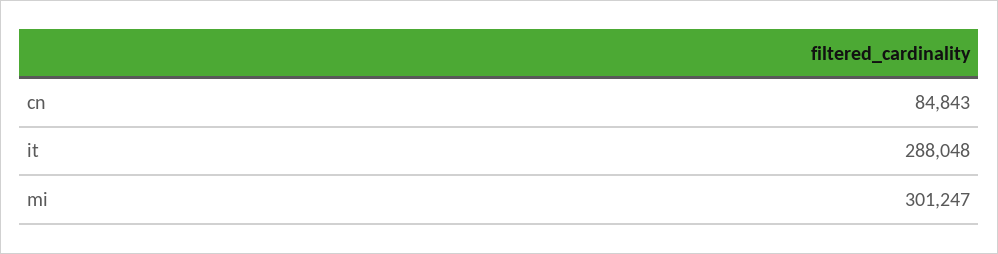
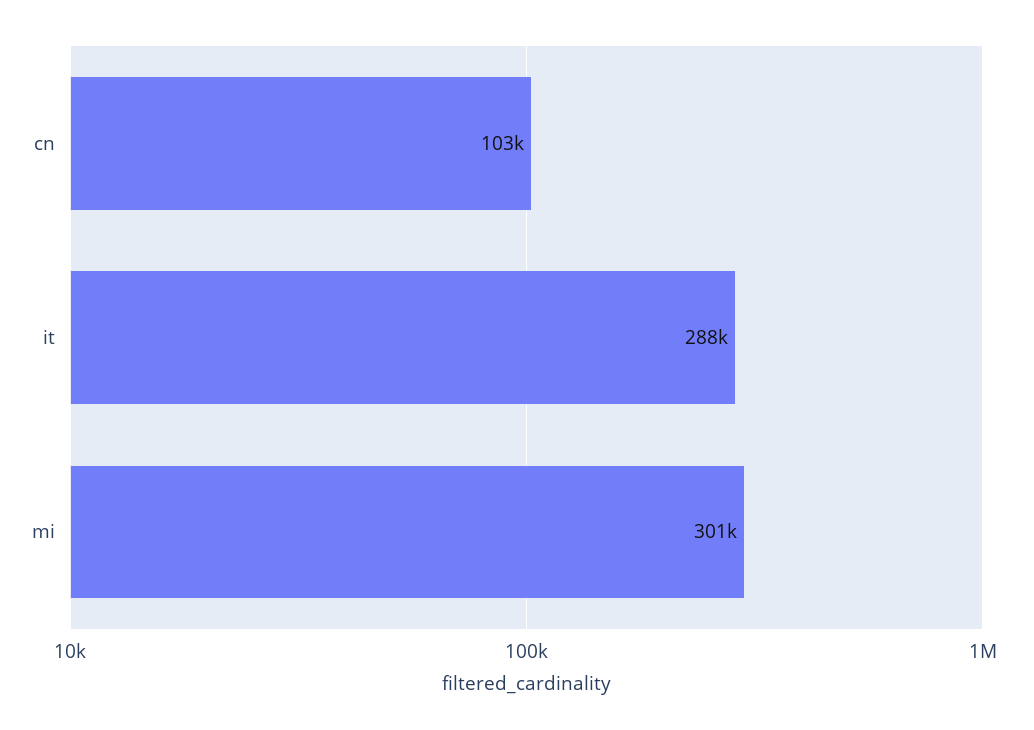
  {
-   "cn": 84843,
+   "cn": 103000,
    "it": 288048,
    "mi": 301247
  }

